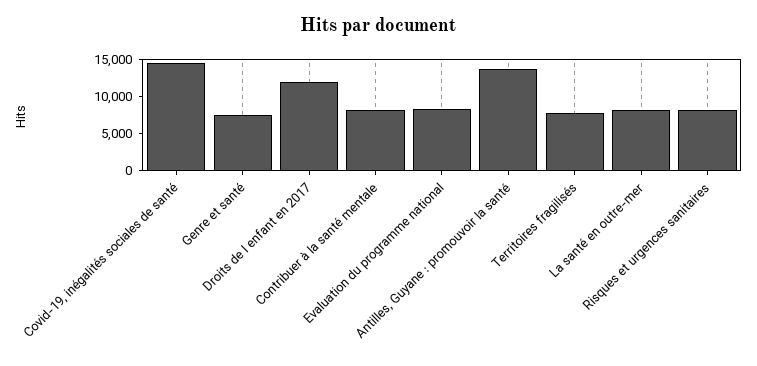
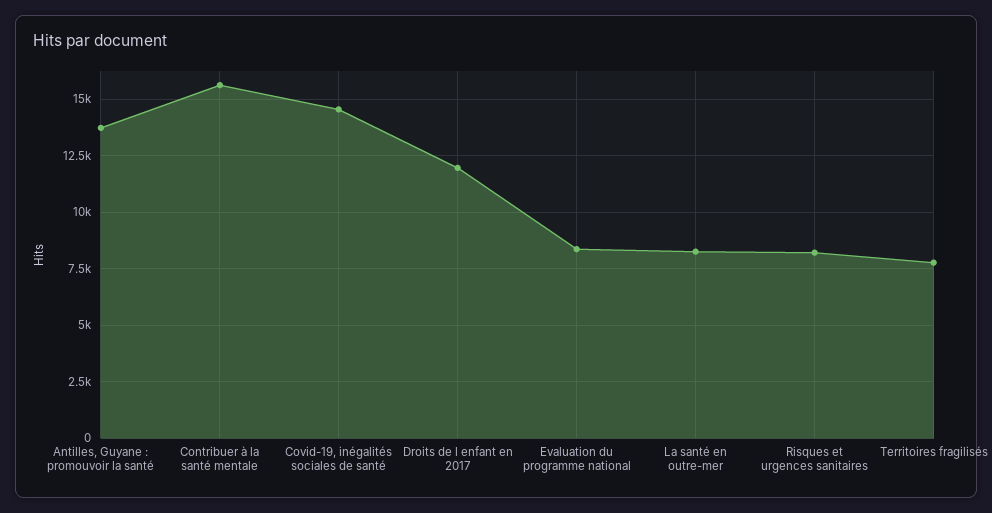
  {
    "Covid-19, inégalités sociales de santé": 14500,
-   "Genre et santé": 7500,
    "Droits de l enfant en 2017": 12000,
-   "Contribuer à la santé mentale": 7500,
+   "Contribuer à la santé mentale": 15500,
    "Evaluation du programme national": 8500,
    "Antilles, Guyane : promouvoir la santé": 13500,
    "Territoires fragilisés": 8000,
    "La santé en outre-mer": 8500,
    "Risques et urgences sanitaires": 8000
  }

